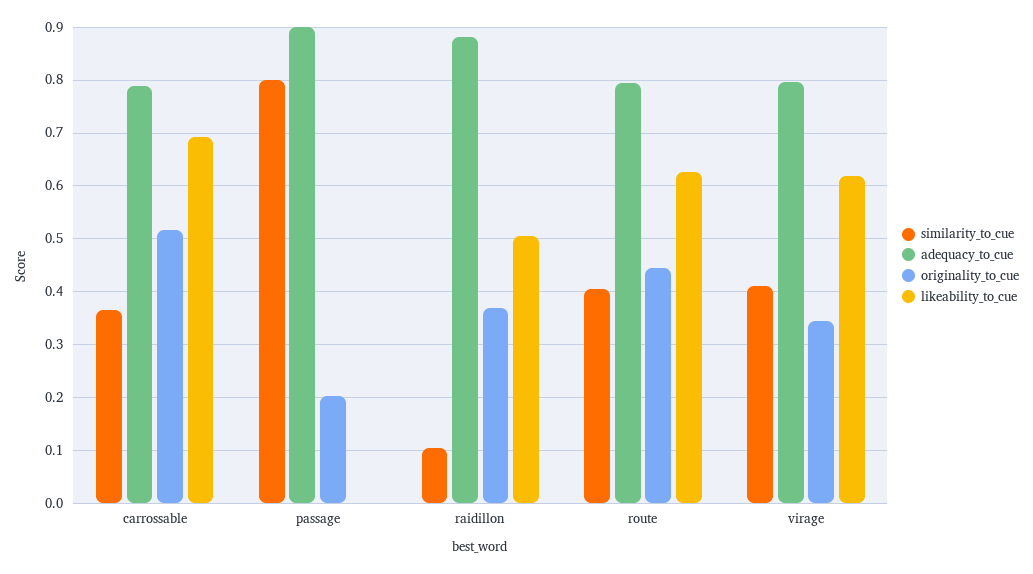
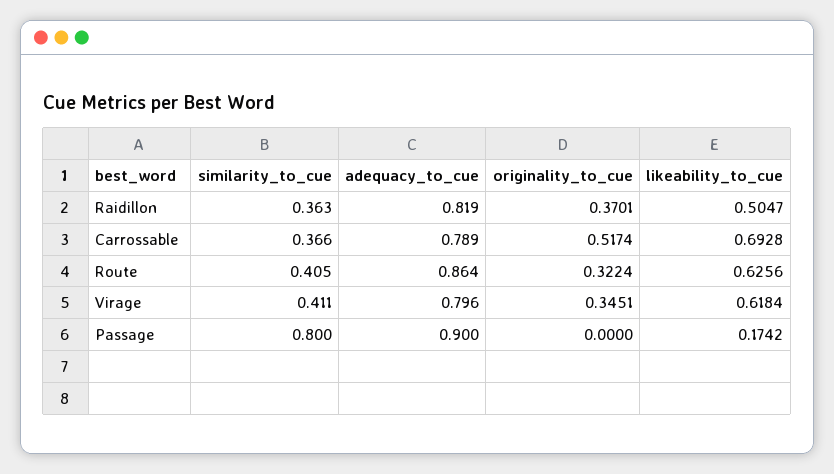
  {
    "similarity_to_cue": {
      "carrossable": 0.366,
      "passage": 0.8,
-     "raidillon": 0.1,
+     "raidillon": 0.363,
      "route": 0.405,
      "virage": 0.411
    },
    "adequacy_to_cue": {
      "carrossable": 0.789,
      "passage": 0.9,
-     "raidillon": 0.88,
+     "raidillon": 0.819,
-     "route": 0.8,
+     "route": 0.864,
      "virage": 0.796
    },
    "originality_to_cue": {
      "carrossable": 0.5174,
-     "passage": 0.2,
+     "passage": 0,
      "raidillon": 0.3701,
-     "route": 0.44,
+     "route": 0.3224,
      "virage": 0.3451
    },
    "likeability_to_cue": {
      "carrossable": 0.6928,
-     "passage": 0,
+     "passage": 0.1742,
      "raidillon": 0.5047,
      "route": 0.6256,
      "virage": 0.6184
    }
  }

